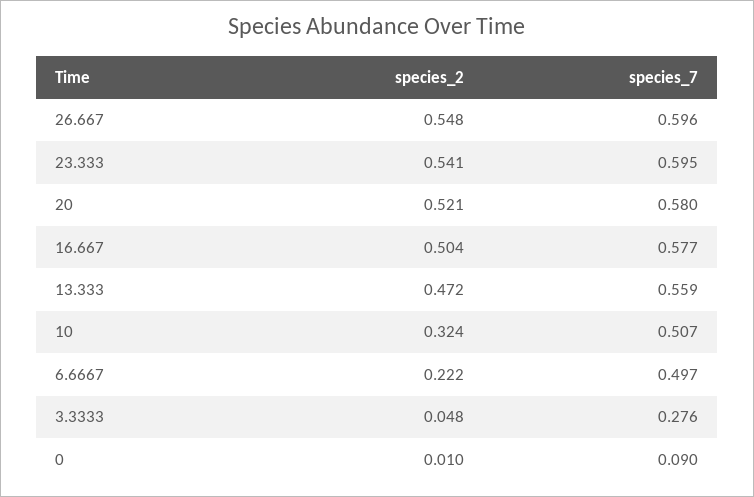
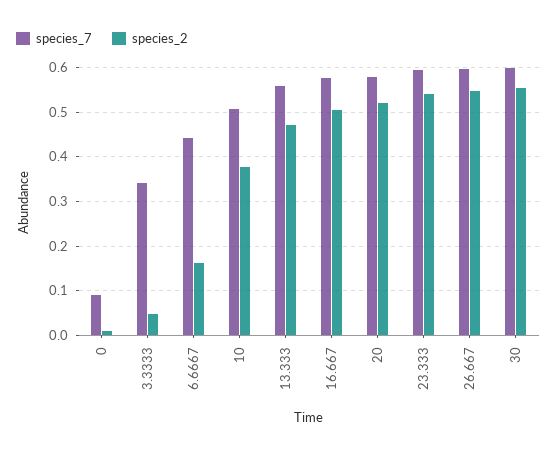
  {
    "species_2": {
      "26.667": 0.548,
      "23.333": 0.541,
      "20": 0.521,
      "16.667": 0.504,
      "13.333": 0.472,
-     "10": 0.324,
+     "10": 0.38,
-     "6.6667": 0.222,
+     "6.6667": 0.16,
      "3.3333": 0.048,
-     "0": 0.01
+     "0": 0.01,
+     "30": 0.56
    },
    "species_7": {
      "26.667": 0.596,
      "23.333": 0.595,
      "20": 0.58,
      "16.667": 0.577,
      "13.333": 0.559,
      "10": 0.507,
-     "6.6667": 0.497,
+     "6.6667": 0.44,
-     "3.3333": 0.276,
+     "3.3333": 0.34,
-     "0": 0.09
+     "0": 0.09,
+     "30": 0.6
    }
  }

